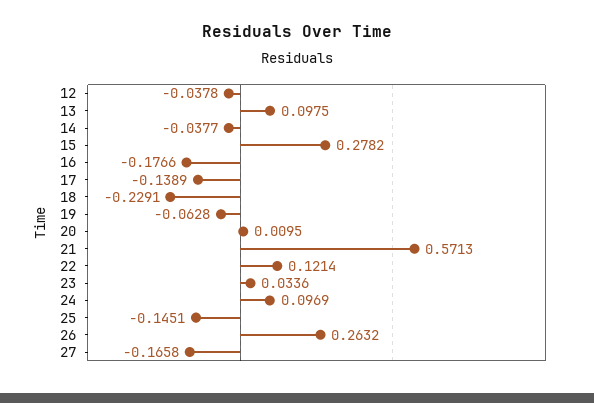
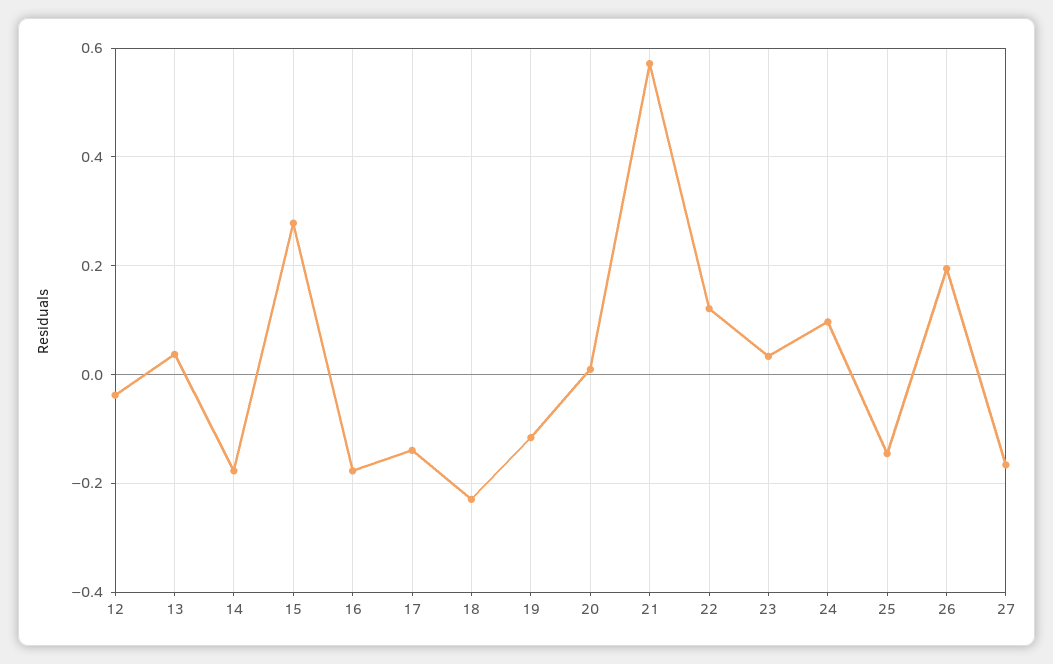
  {
    "12": -0.0378,
-   "13": 0.0975,
+   "13": 0.04,
-   "14": -0.0377,
+   "14": -0.18,
    "15": 0.2782,
    "16": -0.1766,
    "17": -0.1389,
    "18": -0.2291,
-   "19": -0.0628,
+   "19": -0.12,
    "20": 0.0095,
    "21": 0.5713,
    "22": 0.1214,
    "23": 0.0336,
    "24": 0.0969,
    "25": -0.1451,
-   "26": 0.2632,
+   "26": 0.2,
    "27": -0.1658
  }

